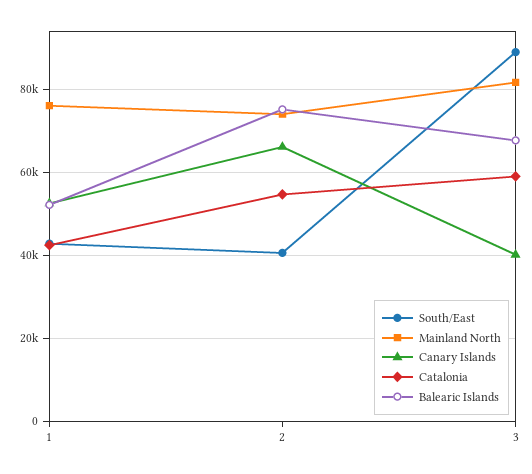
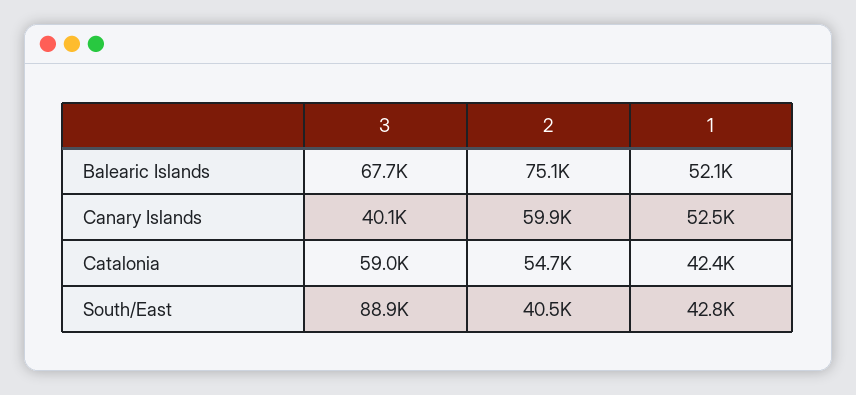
  {
    "South/East": {
      "1": 42800,
      "2": 40500,
      "3": 88900
    },
-   "Mainland North": {
-     "1": 76000,
-     "2": 74000,
-     "3": 82000
-   },
    "Canary Islands": {
      "1": 52500,
-     "2": 66000,
+     "2": 59900,
      "3": 40100
    },
    "Catalonia": {
      "1": 42400,
      "2": 54700,
      "3": 59000
    },
    "Balearic Islands": {
      "1": 52100,
      "2": 75100,
      "3": 67700
    }
  }

